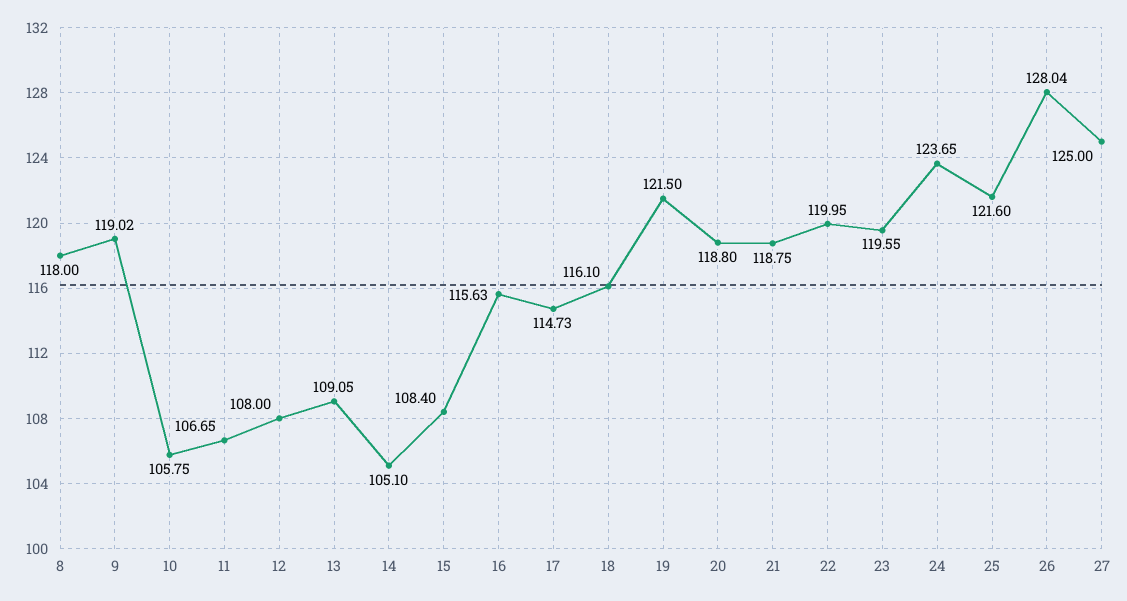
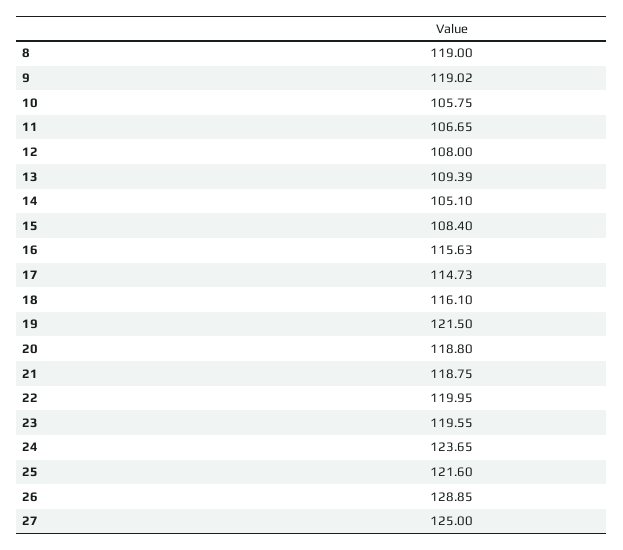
  {
-   "8": 118,
+   "8": 119,
    "9": 119.02,
    "10": 105.75,
    "11": 106.65,
    "12": 108,
-   "13": 109.05,
+   "13": 109.39,
    "14": 105.1,
    "15": 108.4,
    "16": 115.63,
    "17": 114.73,
    "18": 116.1,
    "19": 121.5,
    "20": 118.8,
    "21": 118.75,
    "22": 119.95,
    "23": 119.55,
    "24": 123.65,
    "25": 121.6,
-   "26": 128.04,
+   "26": 128.85,
    "27": 125
  }

